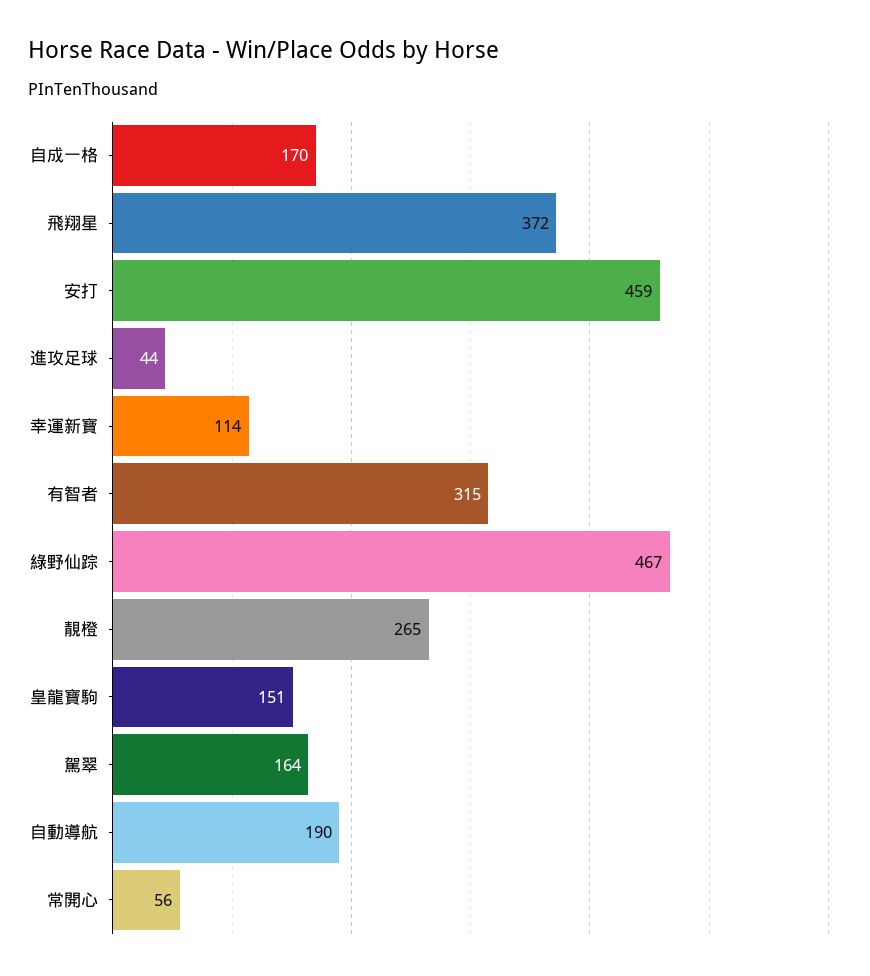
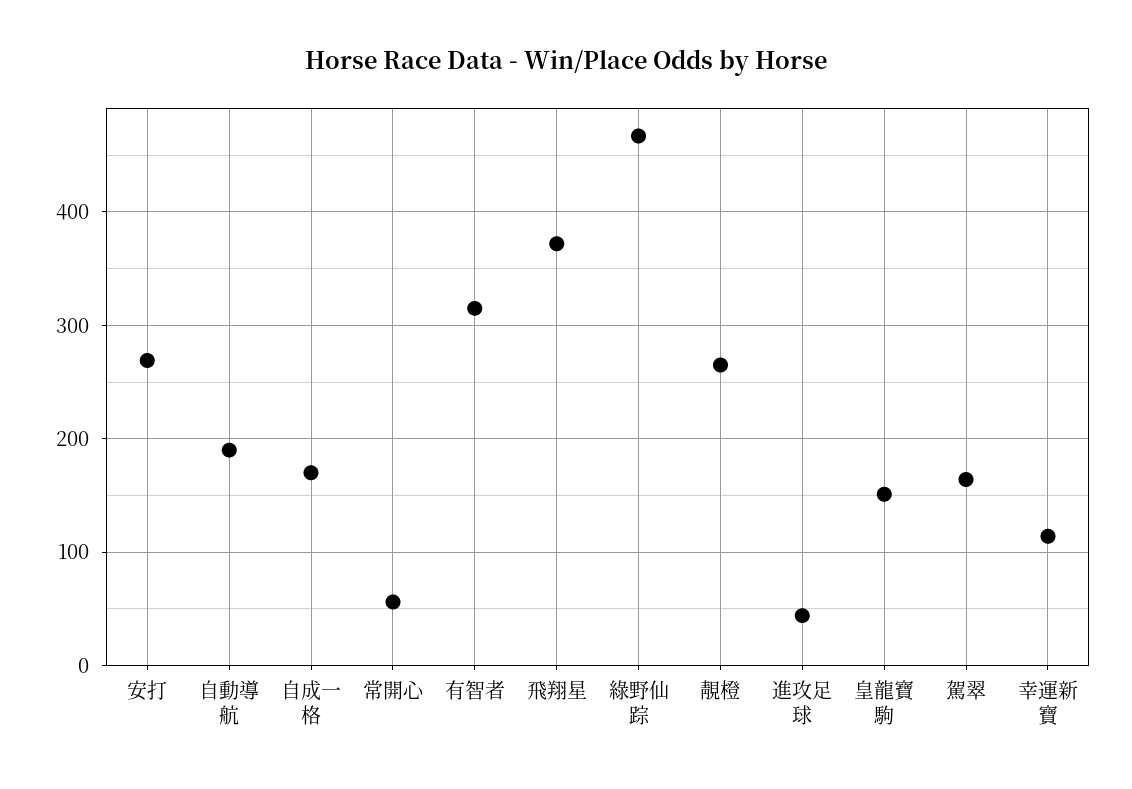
  {
    "自成一格": 170,
    "飛翔星": 372,
-   "安打": 459,
+   "安打": 270,
    "進攻足球": 44,
    "幸運新寶": 114,
    "有智者": 315,
    "綠野仙踪": 467,
    "靚橙": 265,
    "皇龍寶駒": 151,
    "駕翠": 164,
    "自動導航": 190,
    "常開心": 56
  }

